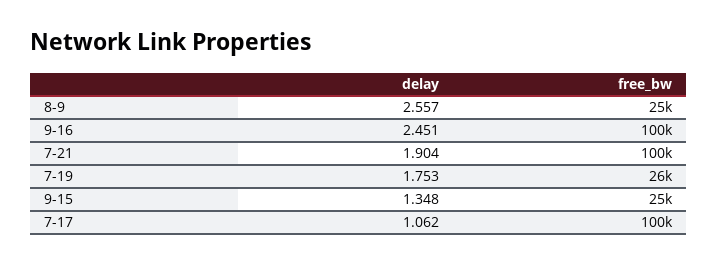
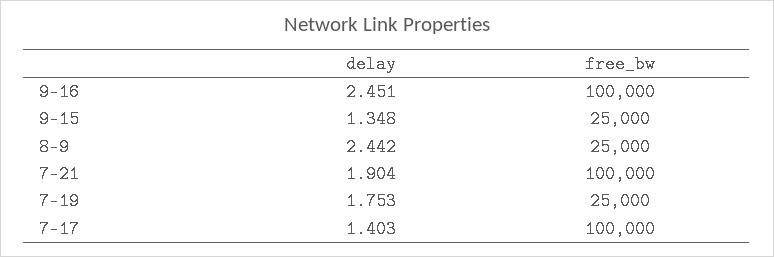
  {
    "delay": {
-     "8-9": 2.557,
+     "8-9": 2.442,
      "9-16": 2.451,
      "7-21": 1.904,
      "7-19": 1.753,
      "9-15": 1.348,
-     "7-17": 1.062
+     "7-17": 1.403
    },
    "free_bw": {
      "8-9": 25000,
      "9-16": 100000,
      "7-21": 100000,
-     "7-19": 26000,
+     "7-19": 25000,
      "9-15": 25000,
      "7-17": 100000
    }
  }

